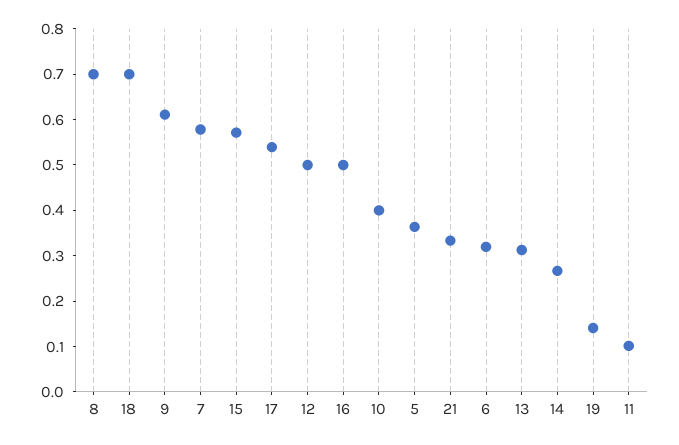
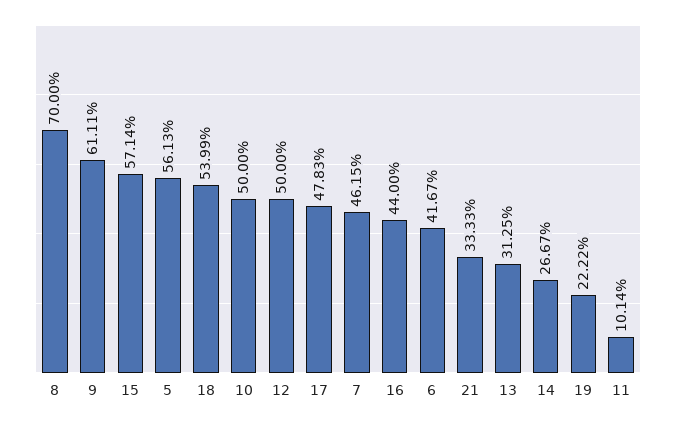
  {
    "8": 0.7,
-   "18": 0.7,
+   "18": 0.5399,
    "9": 0.6111,
-   "7": 0.58,
+   "7": 0.4615,
    "15": 0.5714,
-   "17": 0.54,
+   "17": 0.4783,
    "12": 0.5,
-   "16": 0.5,
+   "16": 0.44,
-   "10": 0.4,
+   "10": 0.5,
-   "5": 0.36,
+   "5": 0.5613,
    "21": 0.3333,
-   "6": 0.32,
+   "6": 0.4167,
    "13": 0.3125,
    "14": 0.2667,
-   "19": 0.14,
+   "19": 0.2222,
    "11": 0.1014
  }

